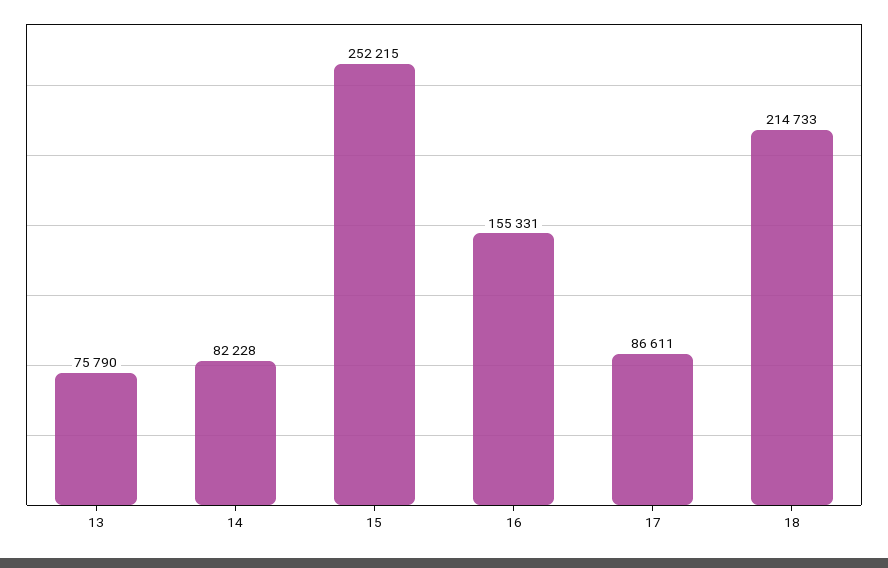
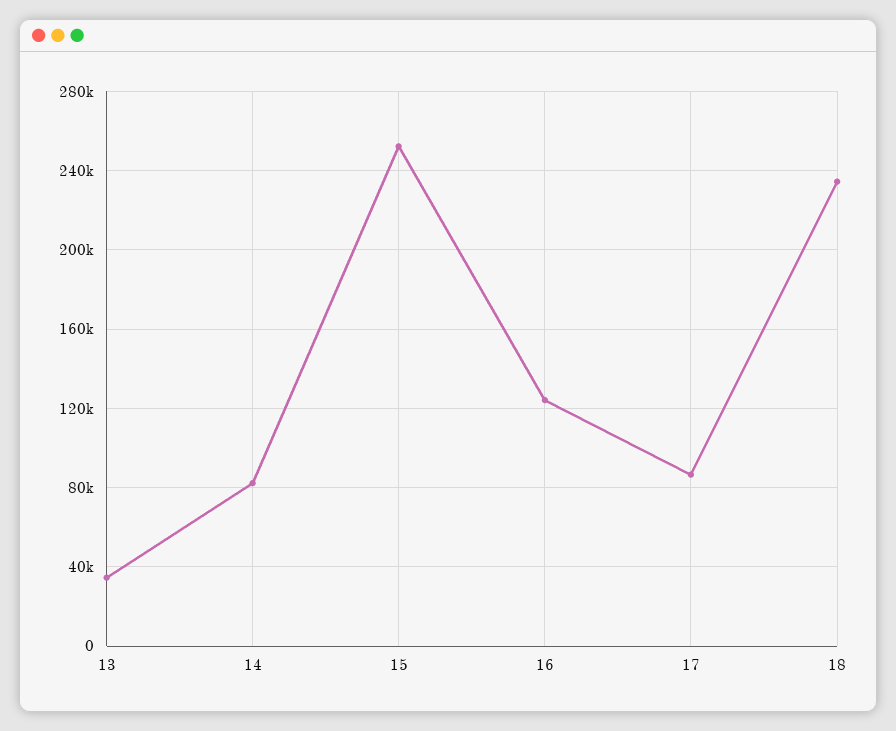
  {
-   "13": 75790,
+   "13": 35000,
    "14": 82228,
    "15": 252215,
-   "16": 155331,
+   "16": 125000,
    "17": 86611,
-   "18": 214733
+   "18": 235000
  }

